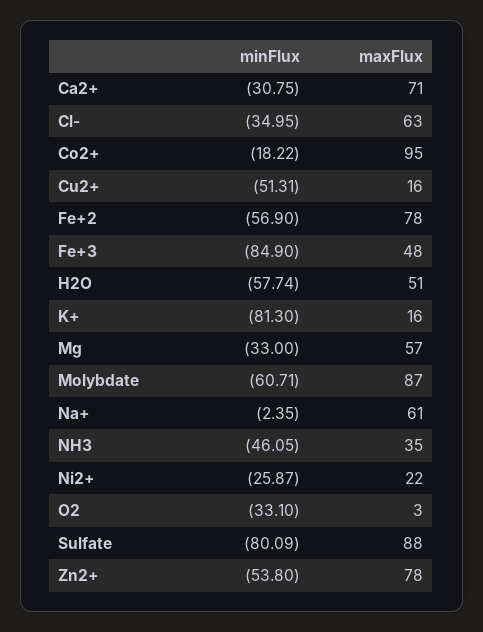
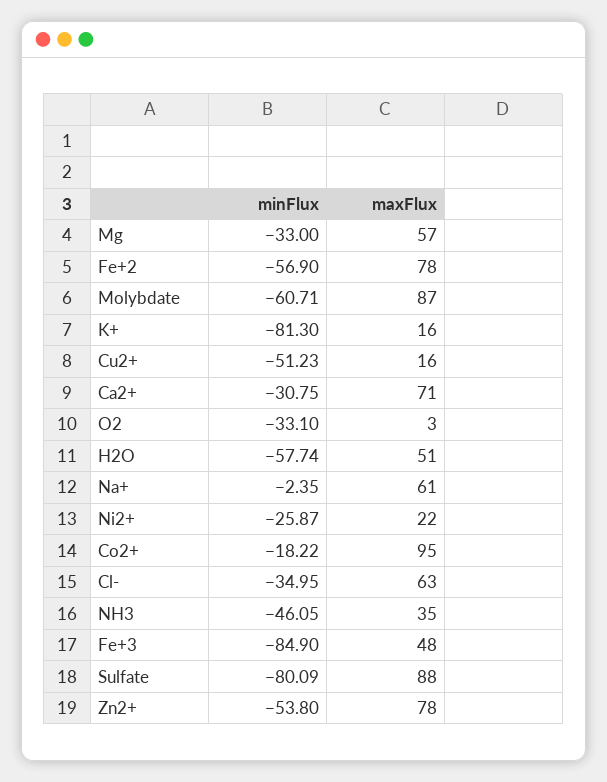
  {
    "minFlux": {
      "Ca2+": -30.75,
      "Cl-": -34.95,
      "Co2+": -18.22,
-     "Cu2+": -51.31,
+     "Cu2+": -51.23,
      "Fe+2": -56.9,
      "Fe+3": -84.9,
      "H2O": -57.74,
      "K+": -81.3,
      "Mg": -33,
      "Molybdate": -60.71,
      "Na+": -2.35,
      "NH3": -46.05,
      "Ni2+": -25.87,
      "O2": -33.1,
      "Sulfate": -80.09,
      "Zn2+": -53.8
    },
    "maxFlux": {
      "Ca2+": 71,
      "Cl-": 63,
      "Co2+": 95,
      "Cu2+": 16,
      "Fe+2": 78,
      "Fe+3": 48,
      "H2O": 51,
      "K+": 16,
      "Mg": 57,
      "Molybdate": 87,
      "Na+": 61,
      "NH3": 35,
      "Ni2+": 22,
      "O2": 3,
      "Sulfate": 88,
      "Zn2+": 78
    }
  }

